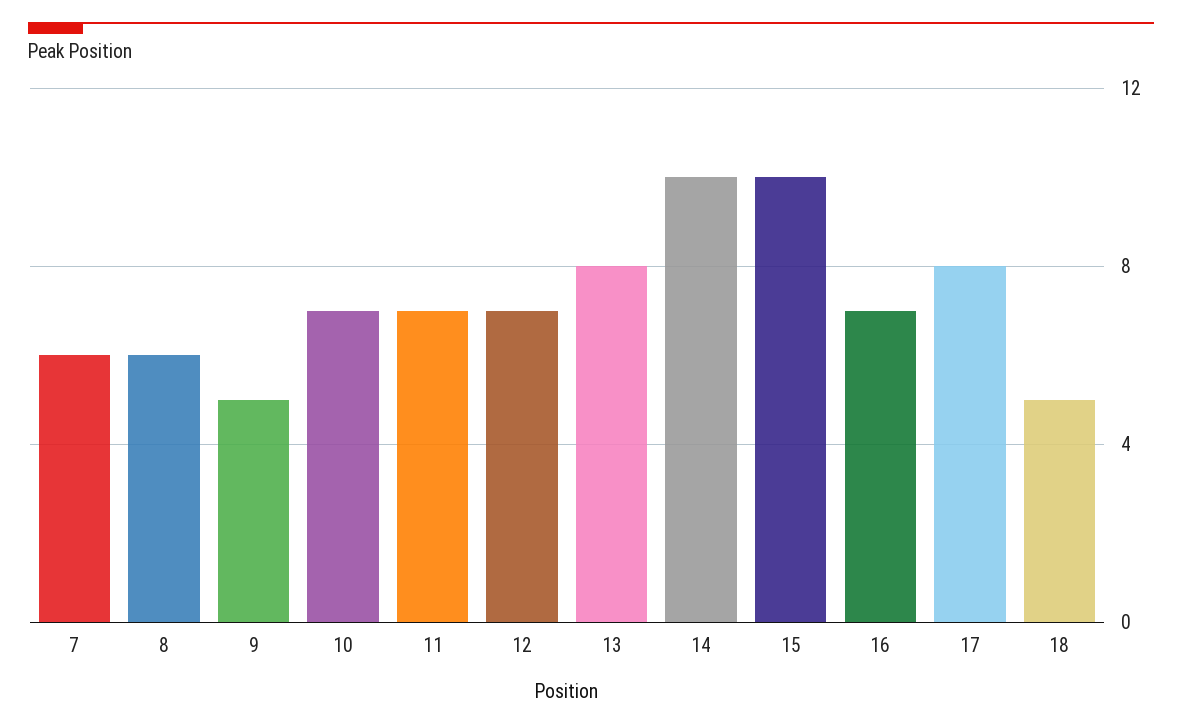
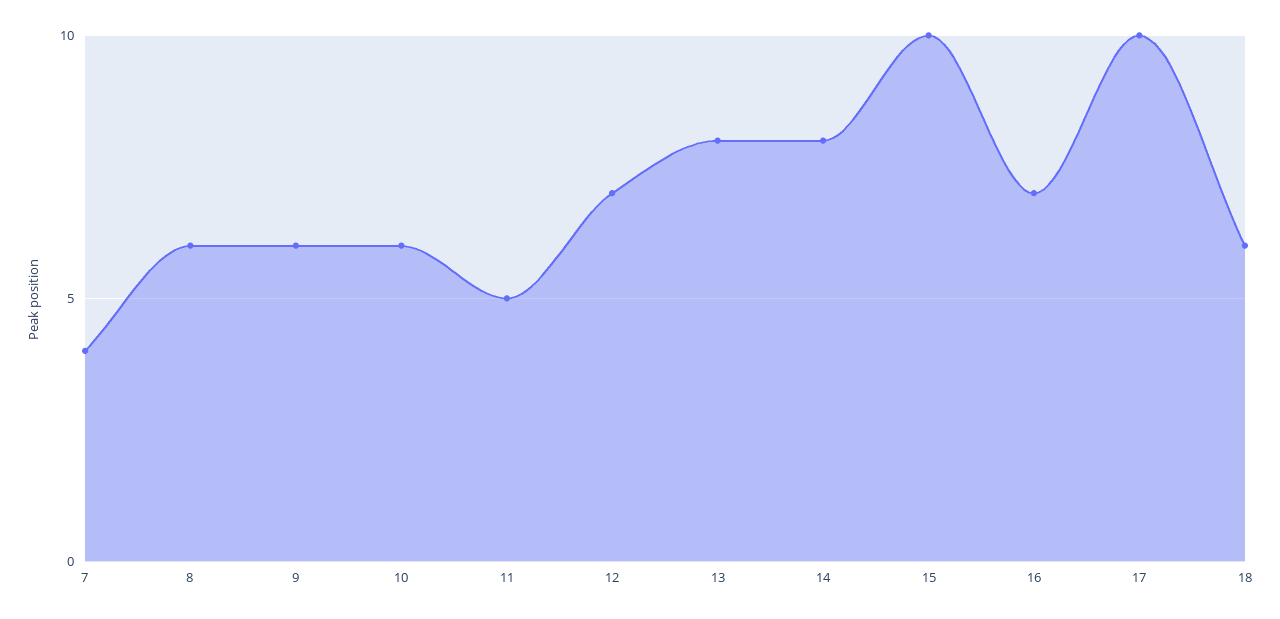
  {
-   "7": 6,
+   "7": 4,
    "8": 6,
-   "9": 5,
+   "9": 6,
-   "10": 7,
+   "10": 6,
-   "11": 7,
+   "11": 5,
    "12": 7,
    "13": 8,
-   "14": 10,
+   "14": 8,
    "15": 10,
    "16": 7,
-   "17": 8,
+   "17": 10,
-   "18": 5
+   "18": 6
  }

